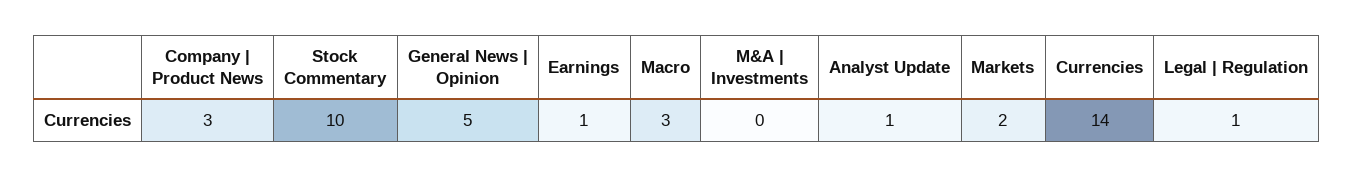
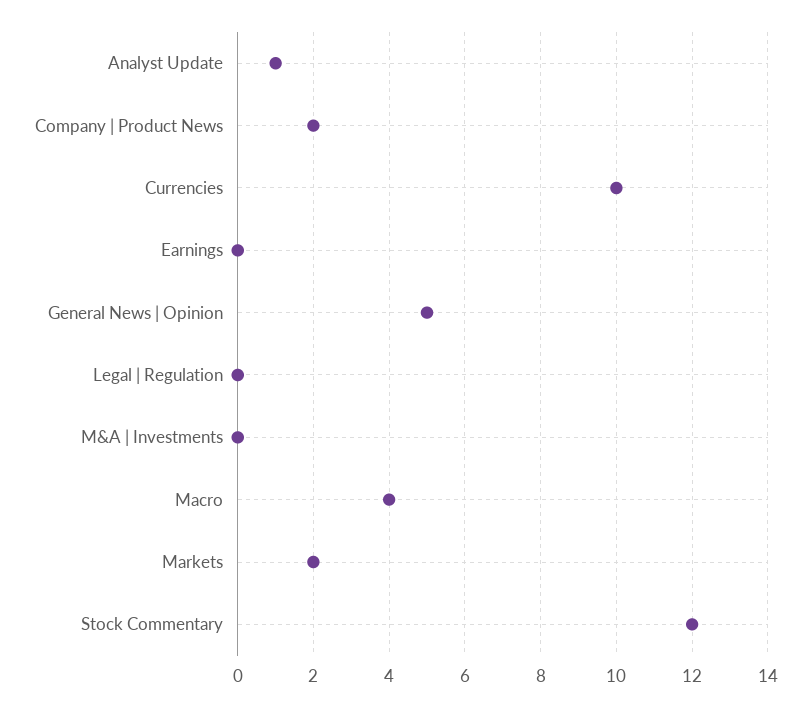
  {
-   "Company | Product News": 3,
+   "Company | Product News": 2,
-   "Stock Commentary": 10,
+   "Stock Commentary": 12,
    "General News | Opinion": 5,
-   "Earnings": 1,
+   "Earnings": 0,
-   "Macro": 3,
+   "Macro": 4,
    "M&A | Investments": 0,
    "Analyst Update": 1,
    "Markets": 2,
-   "Currencies": 14,
+   "Currencies": 10,
-   "Legal | Regulation": 1
+   "Legal | Regulation": 0
  }

